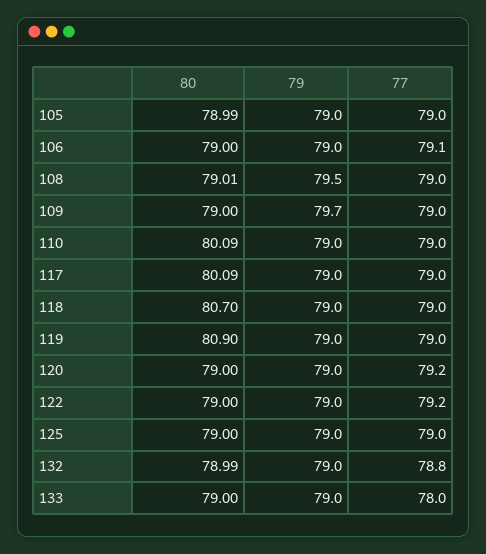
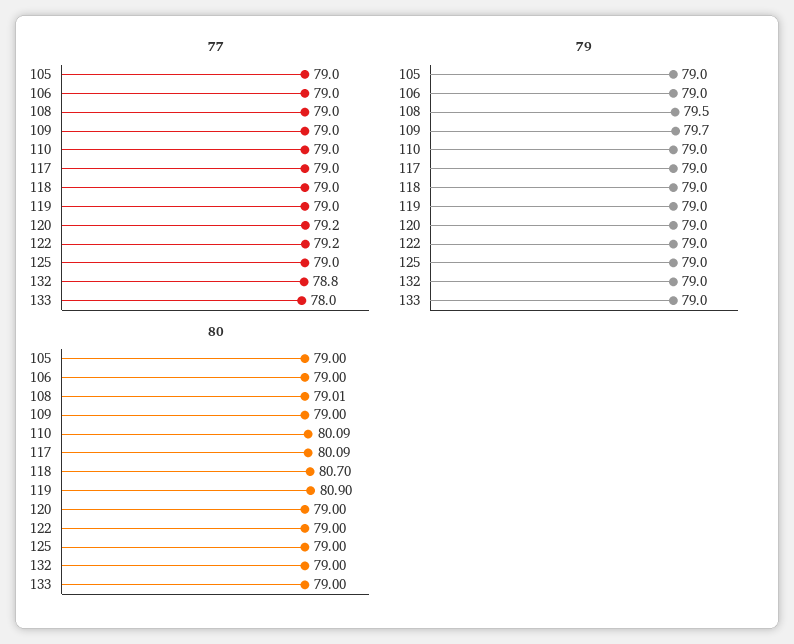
  {
    "80": {
-     "105": 78.99,
+     "105": 79,
      "106": 79,
      "108": 79.01,
      "109": 79,
      "110": 80.09,
      "117": 80.09,
      "118": 80.7,
      "119": 80.9,
      "120": 79,
      "122": 79,
      "125": 79,
-     "132": 78.99,
+     "132": 79,
      "133": 79
    },
    "79": {
      "105": 79,
      "106": 79,
      "108": 79.5,
      "109": 79.7,
      "110": 79,
      "117": 79,
      "118": 79,
      "119": 79,
      "120": 79,
      "122": 79,
      "125": 79,
      "132": 79,
      "133": 79
    },
    "77": {
      "105": 79,
-     "106": 79.1,
+     "106": 79,
      "108": 79,
      "109": 79,
      "110": 79,
      "117": 79,
      "118": 79,
      "119": 79,
      "120": 79.2,
      "122": 79.2,
      "125": 79,
      "132": 78.8,
      "133": 78
    }
  }

